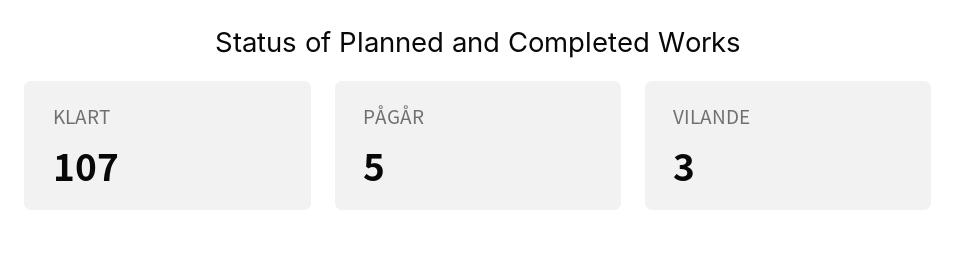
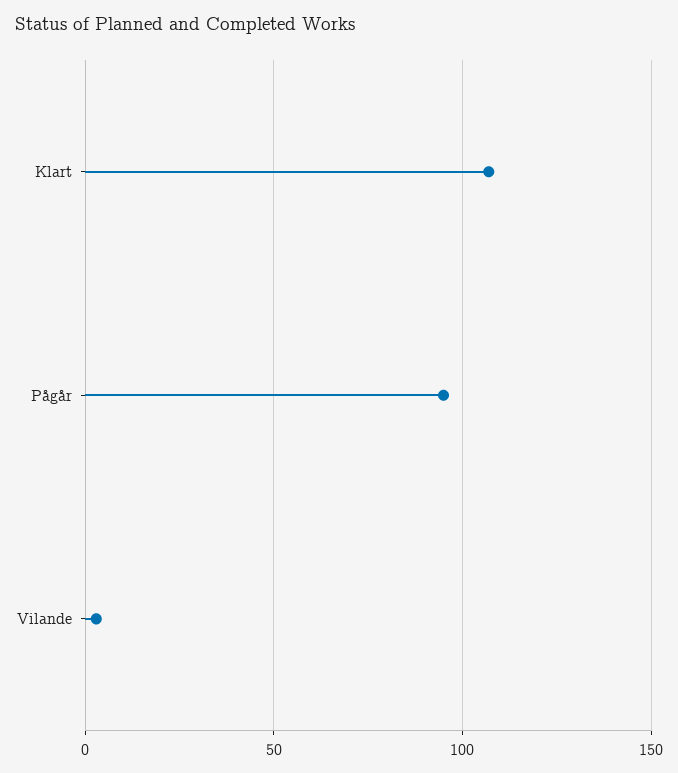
  {
    "KLART": 107,
-   "PÅGÅR": 5,
+   "PÅGÅR": 95,
    "VILANDE": 3
  }

